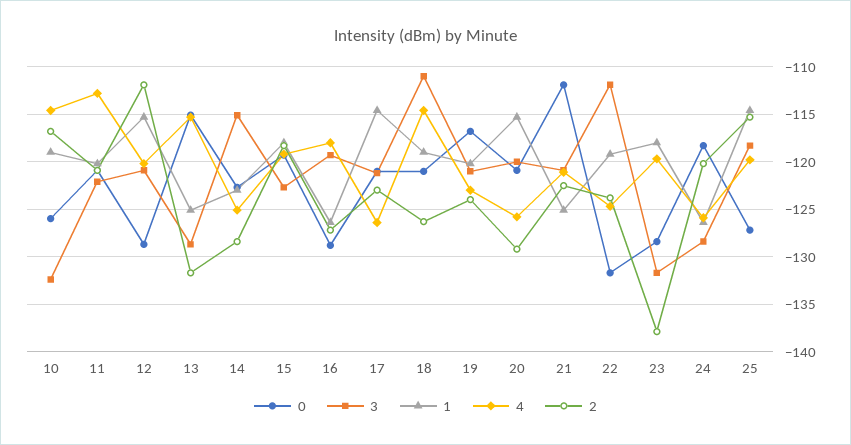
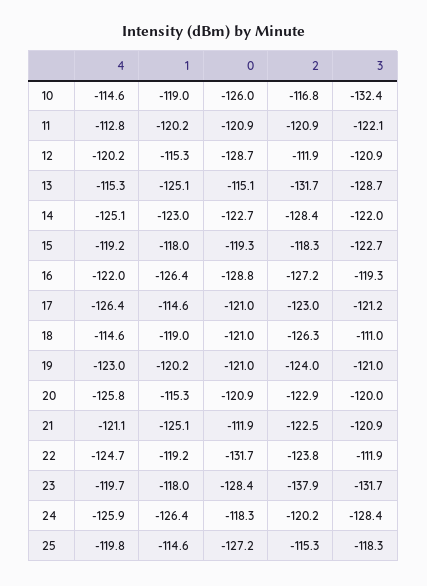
  {
    "0": {
      "10": -126,
      "11": -120.9,
      "12": -128.7,
      "13": -115.1,
      "14": -122.7,
      "15": -119.3,
      "16": -128.8,
      "17": -121,
      "18": -121,
-     "19": -117,
+     "19": -121,
      "20": -120.9,
      "21": -111.9,
      "22": -131.7,
      "23": -128.4,
      "24": -118.3,
      "25": -127.2
    },
    "3": {
      "10": -132.4,
      "11": -122.1,
      "12": -120.9,
      "13": -128.7,
-     "14": -115,
+     "14": -122,
      "15": -122.7,
      "16": -119.3,
      "17": -121.2,
      "18": -111,
      "19": -121,
      "20": -120,
      "21": -120.9,
      "22": -111.9,
      "23": -131.7,
      "24": -128.4,
      "25": -118.3
    },
    "1": {
      "10": -119,
      "11": -120.2,
      "12": -115.3,
      "13": -125.1,
      "14": -123,
      "15": -118,
      "16": -126.4,
      "17": -114.6,
      "18": -119,
      "19": -120.2,
      "20": -115.3,
      "21": -125.1,
      "22": -119.2,
      "23": -118,
      "24": -126.4,
      "25": -114.6
    },
    "4": {
      "10": -114.6,
      "11": -112.8,
      "12": -120.2,
      "13": -115.3,
      "14": -125.1,
      "15": -119.2,
-     "16": -118,
+     "16": -122,
      "17": -126.4,
      "18": -114.6,
      "19": -123,
      "20": -125.8,
      "21": -121.1,
      "22": -124.7,
      "23": -119.7,
      "24": -125.9,
      "25": -119.8
    },
    "2": {
      "10": -116.8,
      "11": -120.9,
      "12": -111.9,
      "13": -131.7,
      "14": -128.4,
      "15": -118.3,
      "16": -127.2,
      "17": -123,
      "18": -126.3,
      "19": -124,
-     "20": -129,
+     "20": -122.9,
      "21": -122.5,
      "22": -123.8,
      "23": -137.9,
      "24": -120.2,
      "25": -115.3
    }
  }

